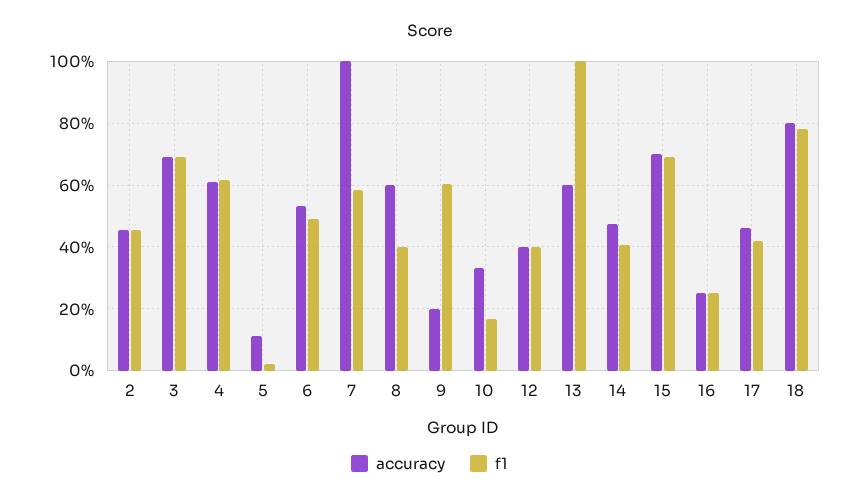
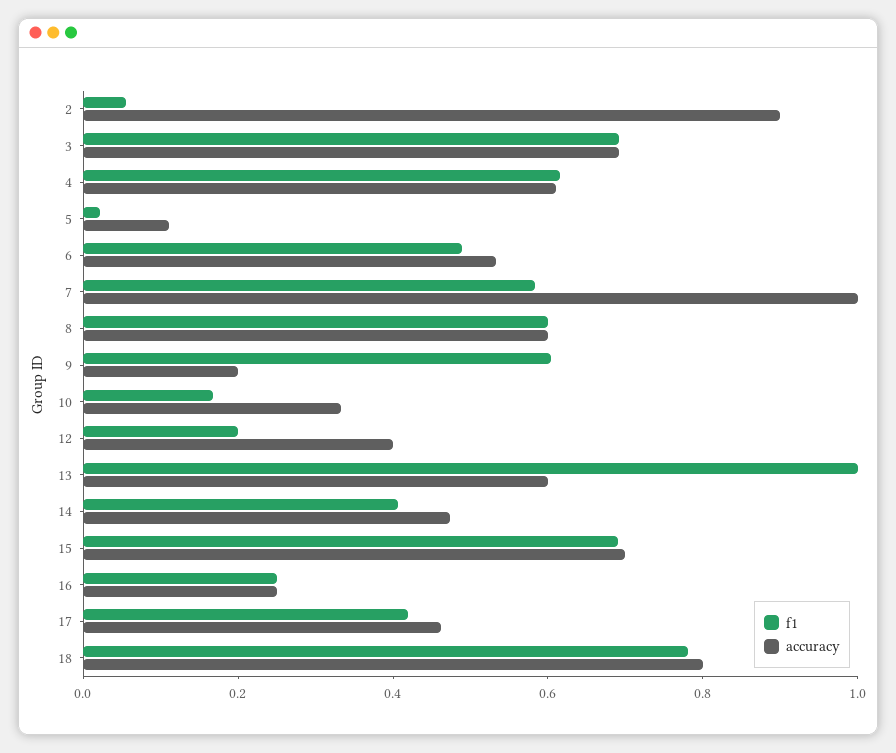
  {
    "accuracy": {
-     "2": 0.46,
+     "2": 0.9,
      "3": 0.7,
      "4": 0.62,
      "5": 0.12,
      "6": 0.54,
      "7": 1,
      "8": 0.6,
      "9": 0.2,
      "10": 0.34,
      "12": 0.4,
      "13": 0.6,
      "14": 0.48,
      "15": 0.7,
      "16": 0.26,
      "17": 0.46,
      "18": 0.8
    },
    "f1": {
-     "2": 0.46,
+     "2": 0.05,
      "3": 0.7,
      "4": 0.62,
      "5": 0.02,
      "6": 0.48,
      "7": 0.58,
-     "8": 0.4,
+     "8": 0.6,
      "9": 0.6,
      "10": 0.16,
-     "12": 0.4,
+     "12": 0.2,
      "13": 1,
      "14": 0.4,
      "15": 0.7,
      "16": 0.26,
      "17": 0.42,
      "18": 0.78
    }
  }

